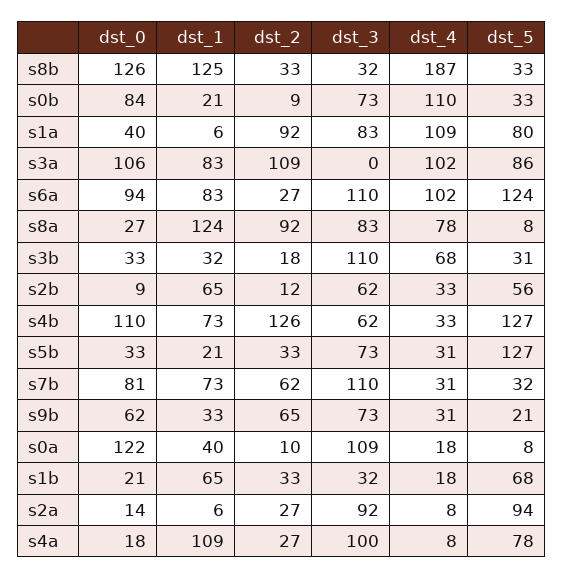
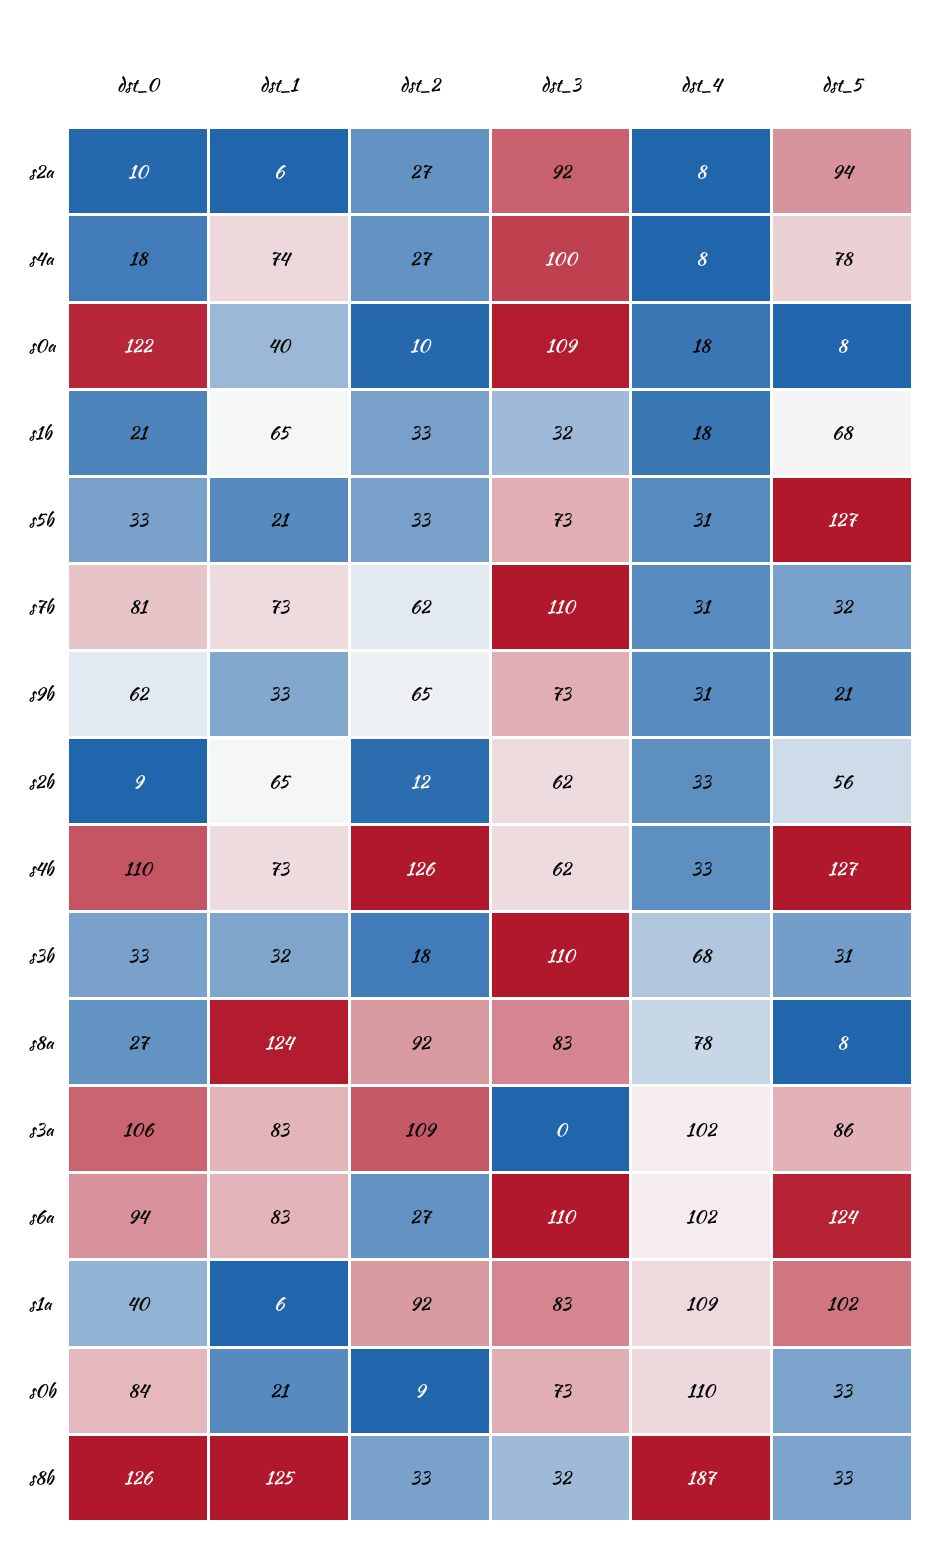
  {
    "dst_0": {
      "s8b": 126,
      "s0b": 84,
      "s1a": 40,
      "s3a": 106,
      "s6a": 94,
      "s8a": 27,
      "s3b": 33,
      "s2b": 9,
      "s4b": 110,
      "s5b": 33,
      "s7b": 81,
      "s9b": 62,
      "s0a": 122,
      "s1b": 21,
-     "s2a": 14,
+     "s2a": 10,
      "s4a": 18
    },
    "dst_1": {
      "s8b": 125,
      "s0b": 21,
      "s1a": 6,
      "s3a": 83,
      "s6a": 83,
      "s8a": 124,
      "s3b": 32,
      "s2b": 65,
      "s4b": 73,
      "s5b": 21,
      "s7b": 73,
      "s9b": 33,
      "s0a": 40,
      "s1b": 65,
      "s2a": 6,
-     "s4a": 109
+     "s4a": 74
    },
    "dst_2": {
      "s8b": 33,
      "s0b": 9,
      "s1a": 92,
      "s3a": 109,
      "s6a": 27,
      "s8a": 92,
      "s3b": 18,
      "s2b": 12,
      "s4b": 126,
      "s5b": 33,
      "s7b": 62,
      "s9b": 65,
      "s0a": 10,
      "s1b": 33,
      "s2a": 27,
      "s4a": 27
    },
    "dst_3": {
      "s8b": 32,
      "s0b": 73,
      "s1a": 83,
      "s3a": 0,
      "s6a": 110,
      "s8a": 83,
      "s3b": 110,
      "s2b": 62,
      "s4b": 62,
      "s5b": 73,
      "s7b": 110,
      "s9b": 73,
      "s0a": 109,
      "s1b": 32,
      "s2a": 92,
      "s4a": 100
    },
    "dst_4": {
      "s8b": 187,
      "s0b": 110,
      "s1a": 109,
      "s3a": 102,
      "s6a": 102,
      "s8a": 78,
      "s3b": 68,
      "s2b": 33,
      "s4b": 33,
      "s5b": 31,
      "s7b": 31,
      "s9b": 31,
      "s0a": 18,
      "s1b": 18,
      "s2a": 8,
      "s4a": 8
    },
    "dst_5": {
      "s8b": 33,
      "s0b": 33,
-     "s1a": 80,
+     "s1a": 102,
      "s3a": 86,
      "s6a": 124,
      "s8a": 8,
      "s3b": 31,
      "s2b": 56,
      "s4b": 127,
      "s5b": 127,
      "s7b": 32,
      "s9b": 21,
      "s0a": 8,
      "s1b": 68,
      "s2a": 94,
      "s4a": 78
    }
  }

